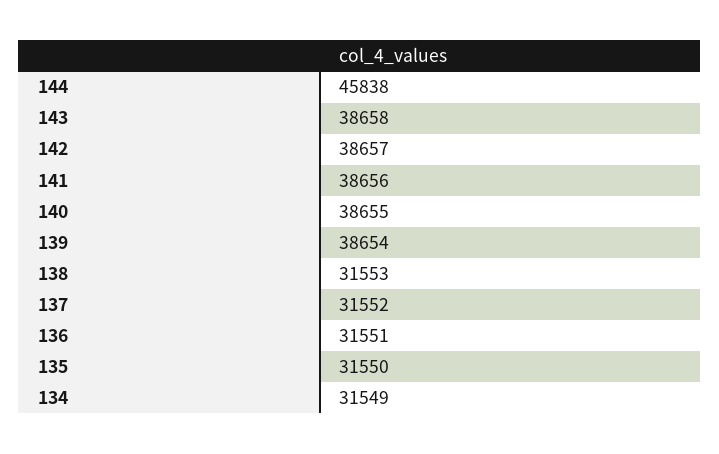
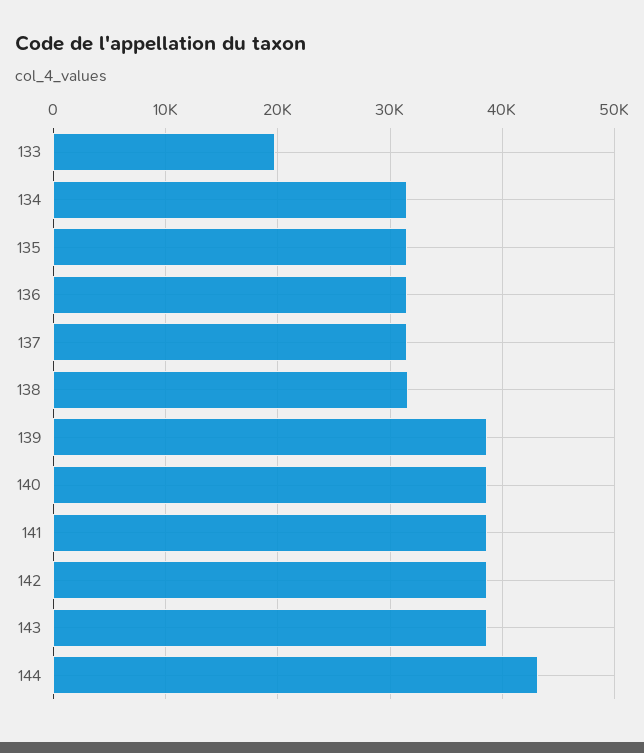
  {
-   "144": 45838,
+   "144": 43000,
    "143": 38658,
    "142": 38657,
    "141": 38656,
    "140": 38655,
    "139": 38654,
    "138": 31553,
    "137": 31552,
    "136": 31551,
    "135": 31550,
-   "134": 31549
+   "134": 31549,
+   "133": 20000
  }

